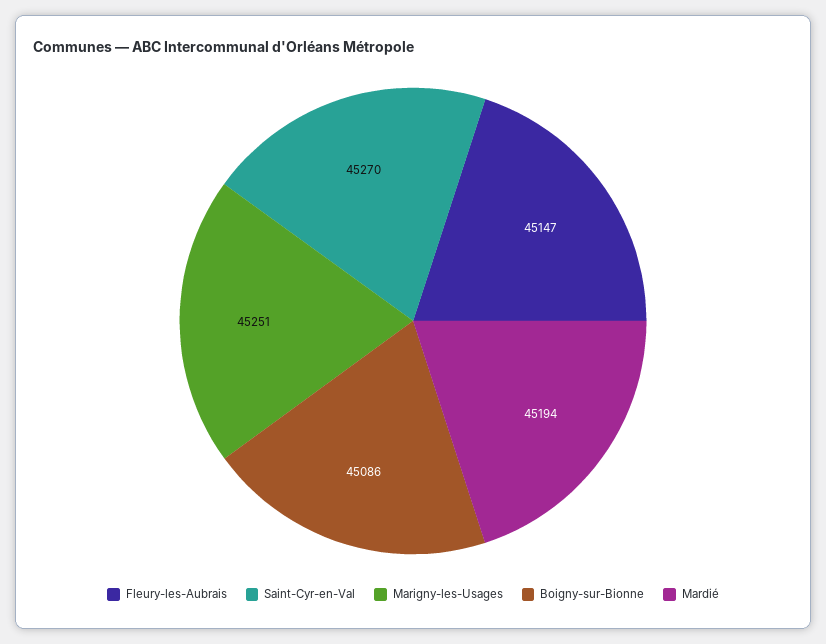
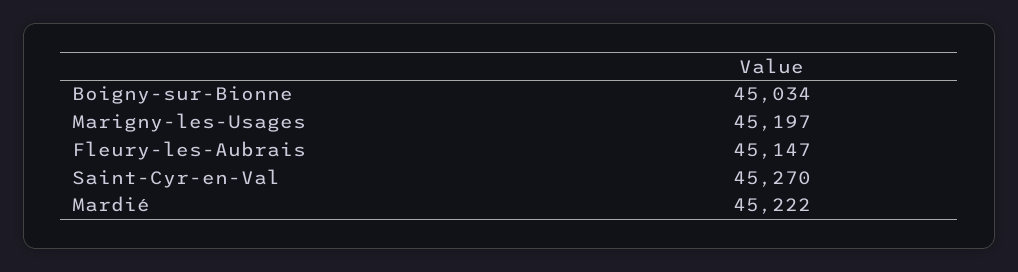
  {
    "Fleury-les-Aubrais": 45147,
    "Saint-Cyr-en-Val": 45270,
-   "Marigny-les-Usages": 45251,
+   "Marigny-les-Usages": 45197,
-   "Boigny-sur-Bionne": 45086,
+   "Boigny-sur-Bionne": 45034,
-   "Mardié": 45194
+   "Mardié": 45222
  }

